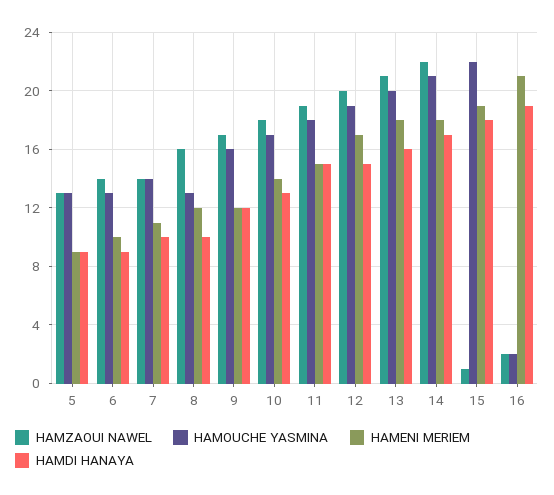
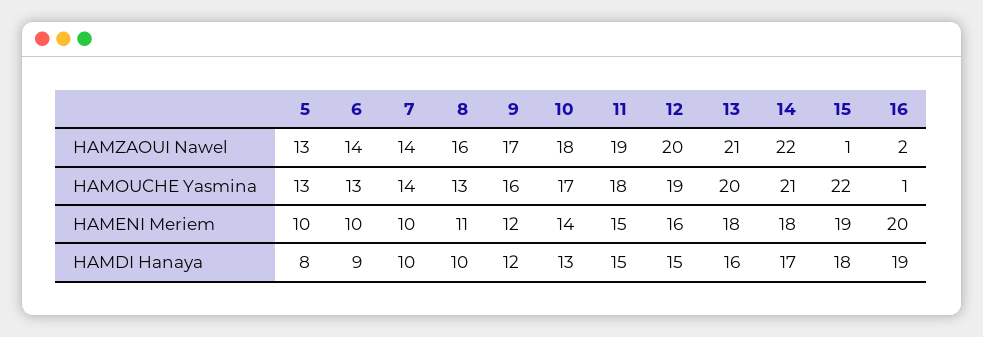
  {
    "HAMZAOUI NAWEL": {
      "5": 13,
      "6": 14,
      "7": 14,
      "8": 16,
      "9": 17,
      "10": 18,
      "11": 19,
      "12": 20,
      "13": 21,
      "14": 22,
      "15": 1,
      "16": 2
    },
    "HAMOUCHE YASMINA": {
      "5": 13,
      "6": 13,
      "7": 14,
      "8": 13,
      "9": 16,
      "10": 17,
      "11": 18,
      "12": 19,
      "13": 20,
      "14": 21,
      "15": 22,
-     "16": 2
+     "16": 1
    },
    "HAMENI MERIEM": {
-     "5": 9,
+     "5": 10,
      "6": 10,
-     "7": 11,
+     "7": 10,
-     "8": 12,
+     "8": 11,
      "9": 12,
      "10": 14,
      "11": 15,
-     "12": 17,
+     "12": 16,
      "13": 18,
      "14": 18,
      "15": 19,
-     "16": 21
+     "16": 20
    },
    "HAMDI HANAYA": {
-     "5": 9,
+     "5": 8,
      "6": 9,
      "7": 10,
      "8": 10,
      "9": 12,
      "10": 13,
      "11": 15,
      "12": 15,
      "13": 16,
      "14": 17,
      "15": 18,
      "16": 19
    }
  }

